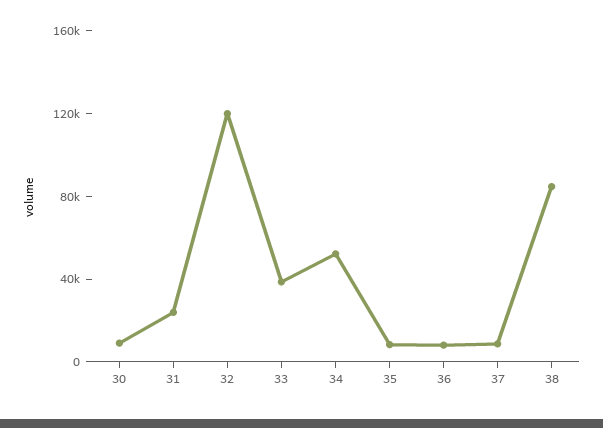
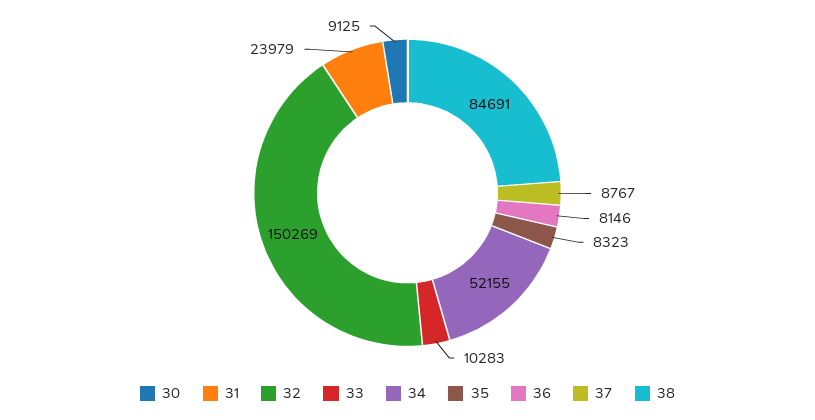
  {
    "30": 9125,
    "31": 23979,
-   "32": 120000,
+   "32": 150269,
-   "33": 40000,
+   "33": 10283,
    "34": 52155,
    "35": 8323,
    "36": 8146,
    "37": 8767,
    "38": 84691
  }

